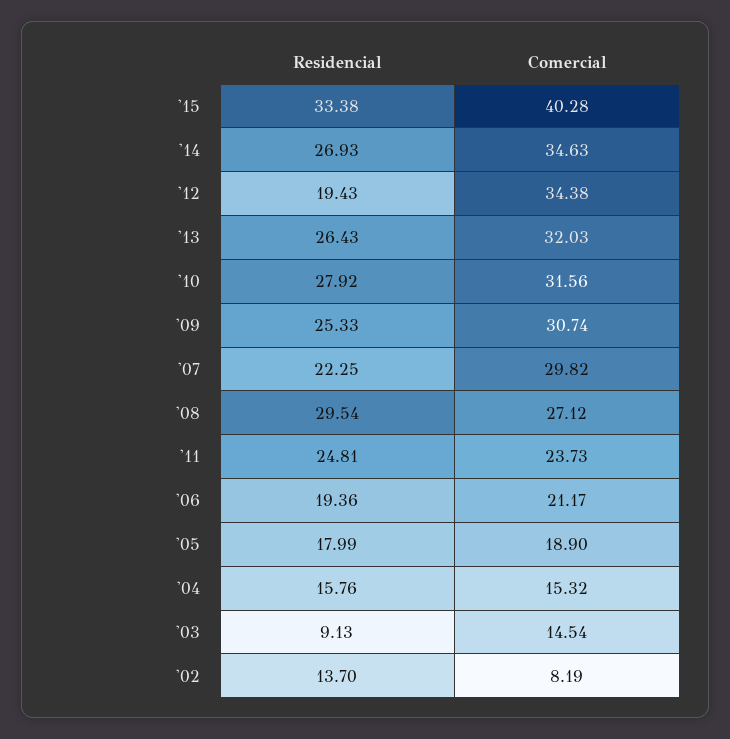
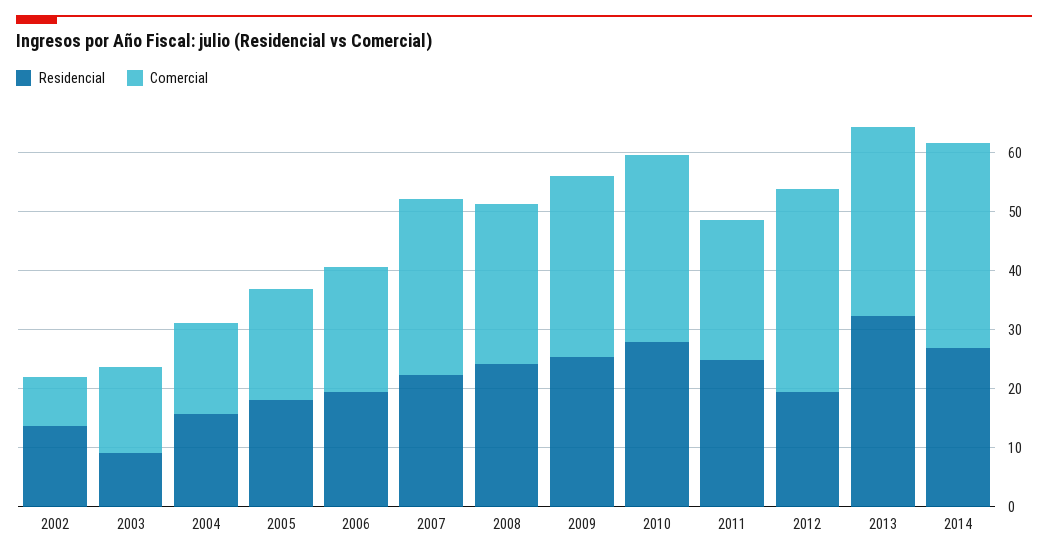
  {
    "Residencial": {
-     "'15": 33.38,
      "'14": 26.93,
      "'12": 19.43,
-     "'13": 26.43,
+     "'13": 32,
      "'10": 27.92,
      "'09": 25.33,
      "'07": 22.25,
-     "'08": 29.54,
+     "'08": 24,
      "'11": 24.81,
      "'06": 19.36,
      "'05": 17.99,
      "'04": 15.76,
      "'03": 9.13,
      "'02": 13.7
    },
    "Comercial": {
-     "'15": 40.28,
      "'14": 34.63,
      "'12": 34.38,
      "'13": 32.03,
      "'10": 31.56,
      "'09": 30.74,
      "'07": 29.82,
      "'08": 27.12,
      "'11": 23.73,
      "'06": 21.17,
      "'05": 18.9,
      "'04": 15.32,
      "'03": 14.54,
      "'02": 8.19
    }
  }

